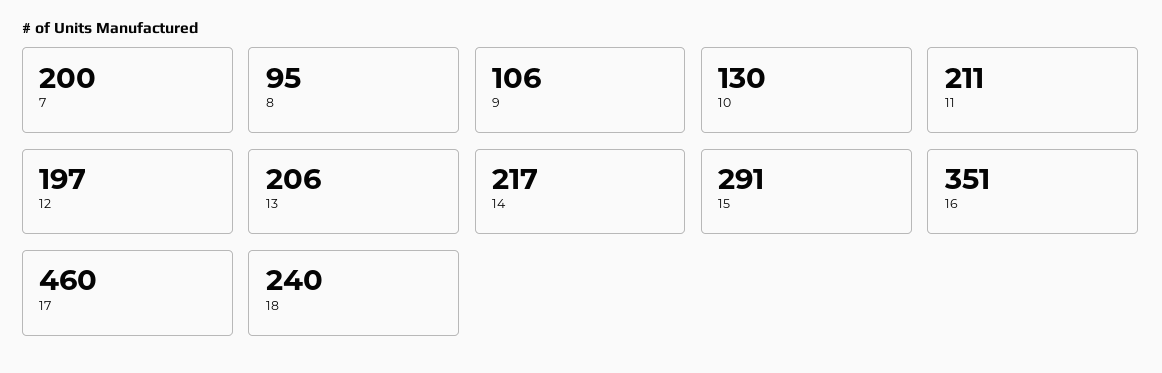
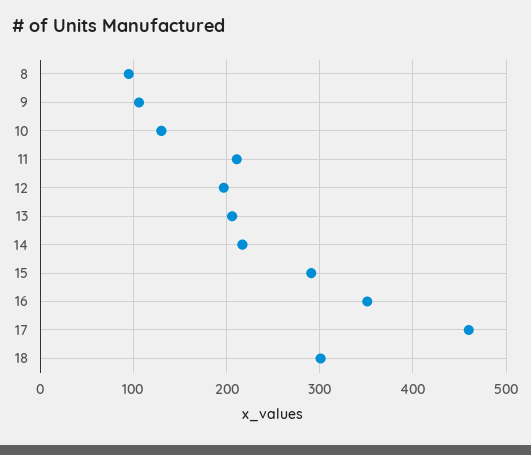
  {
-   "7": 200,
    "8": 95,
    "9": 106,
    "10": 130,
    "11": 211,
    "12": 197,
    "13": 206,
    "14": 217,
    "15": 291,
    "16": 351,
    "17": 460,
-   "18": 240
+   "18": 300
  }

